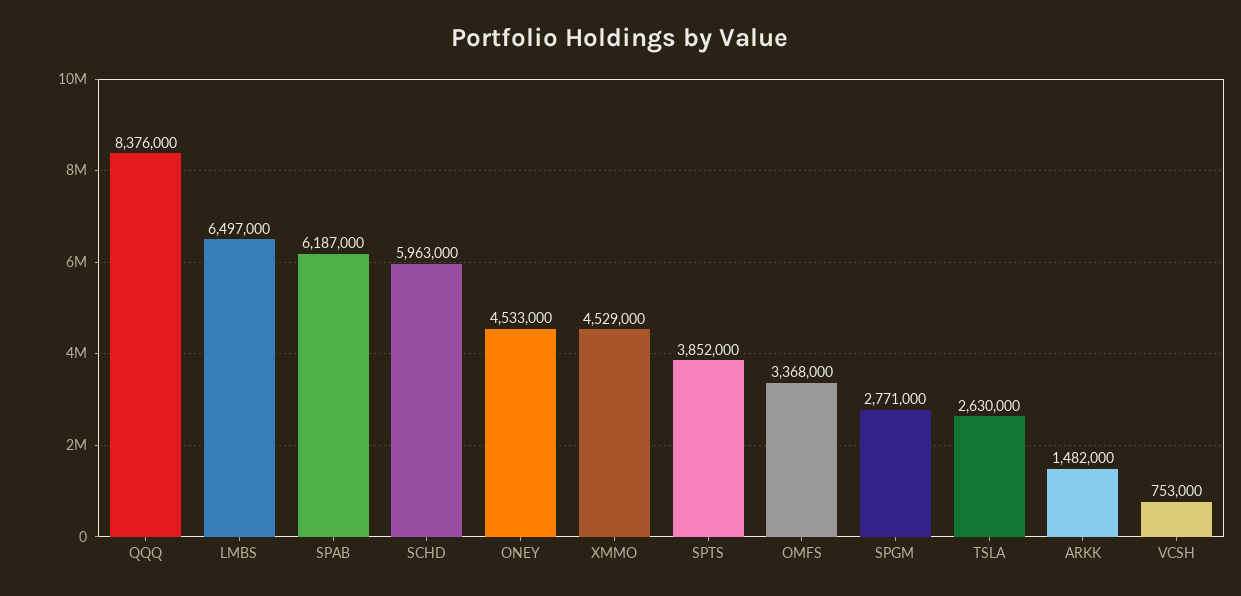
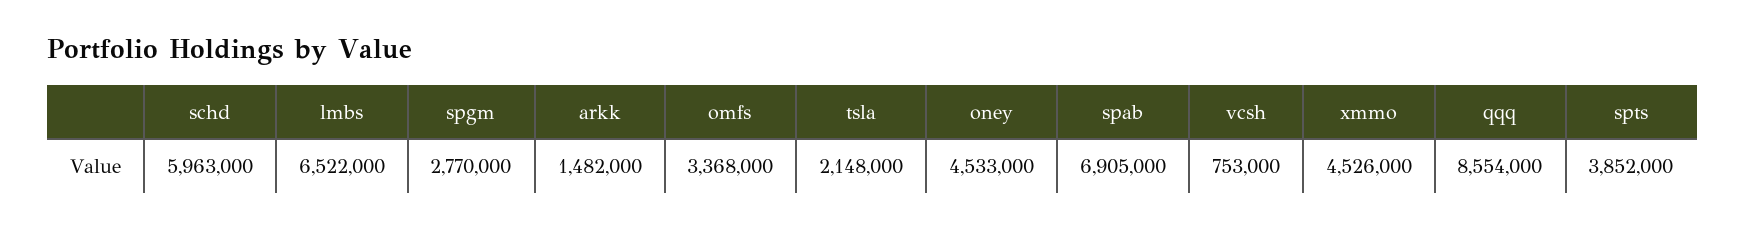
  {
-   "QQQ": 8376000,
+   "QQQ": 8554000,
-   "LMBS": 6497000,
+   "LMBS": 6522000,
-   "SPAB": 6187000,
+   "SPAB": 6905000,
    "SCHD": 5963000,
    "ONEY": 4533000,
-   "XMMO": 4529000,
+   "XMMO": 4526000,
    "SPTS": 3852000,
    "OMFS": 3368000,
-   "SPGM": 2771000,
+   "SPGM": 2770000,
-   "TSLA": 2630000,
+   "TSLA": 2148000,
    "ARKK": 1482000,
    "VCSH": 753000
  }

